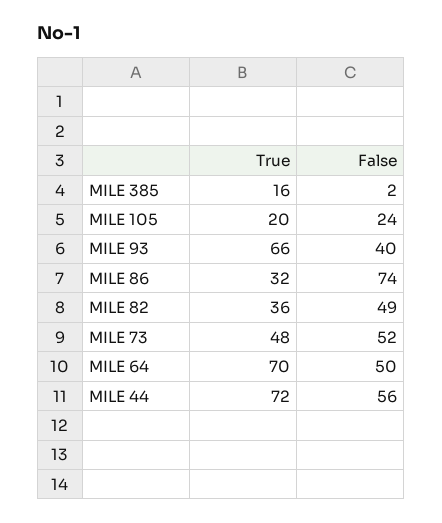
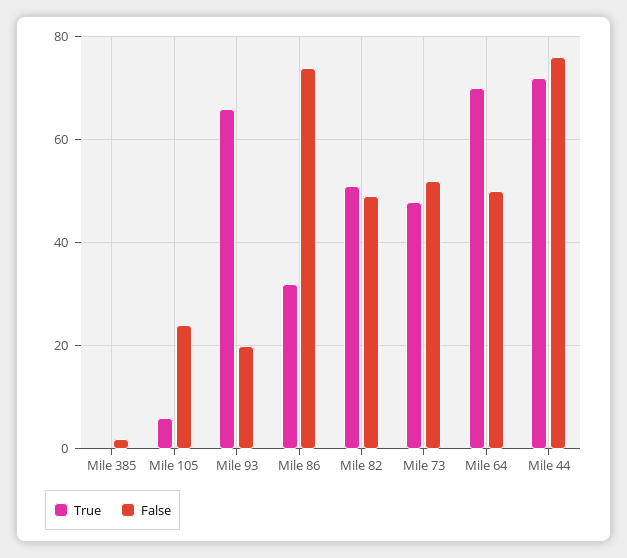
  {
    "True": {
-     "MILE 385": 16,
+     "MILE 385": 0,
-     "MILE 105": 20,
+     "MILE 105": 5,
      "MILE 93": 66,
      "MILE 86": 32,
-     "MILE 82": 36,
+     "MILE 82": 50,
      "MILE 73": 48,
      "MILE 64": 70,
      "MILE 44": 72
    },
    "False": {
      "MILE 385": 2,
      "MILE 105": 24,
-     "MILE 93": 40,
+     "MILE 93": 20,
      "MILE 86": 74,
      "MILE 82": 49,
      "MILE 73": 52,
      "MILE 64": 50,
-     "MILE 44": 56
+     "MILE 44": 75
    }
  }

